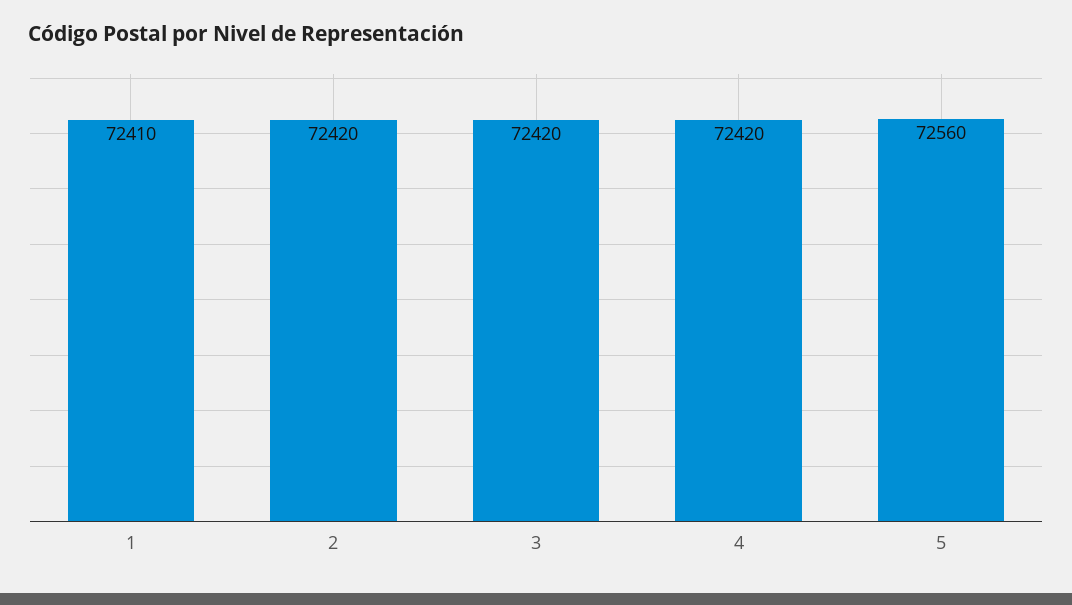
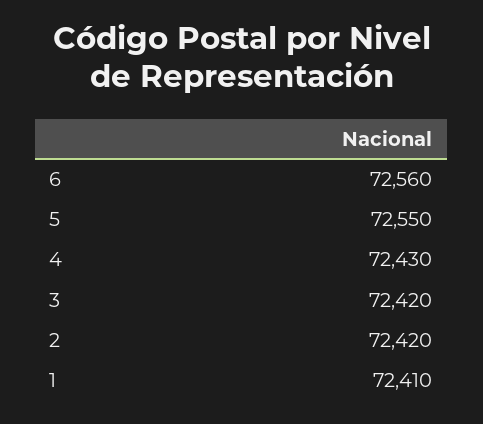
  {
    "1": 72410,
    "2": 72420,
    "3": 72420,
-   "4": 72420,
+   "4": 72430,
-   "5": 72560
+   "5": 72550,
+   "6": 72560
  }

